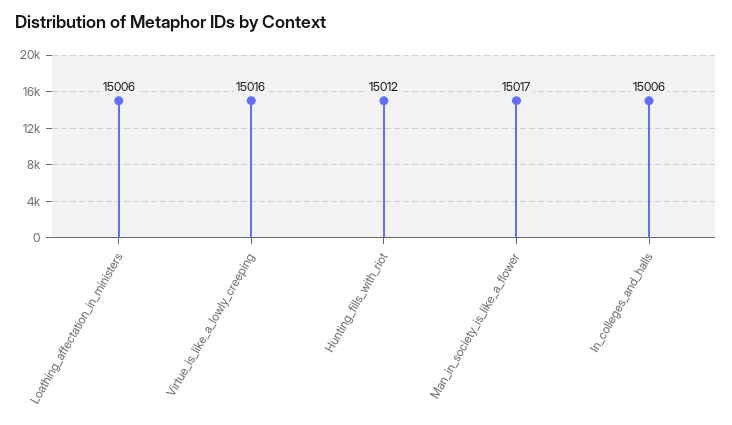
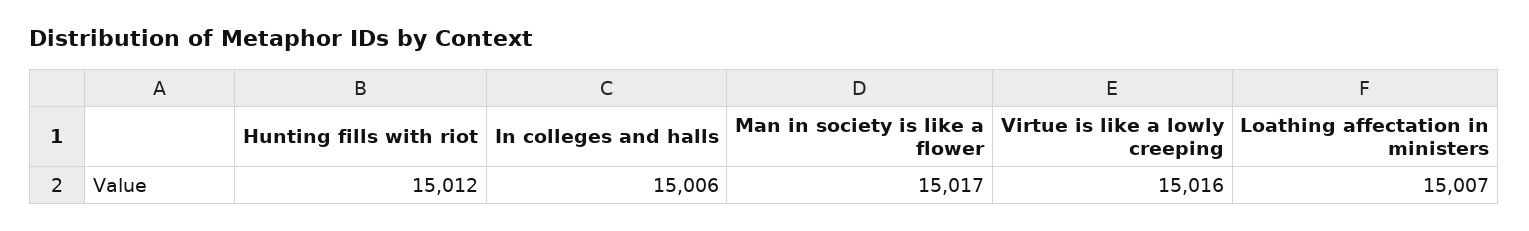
  {
-   "Loathing_affectation_in_ministers": 15006,
+   "Loathing_affectation_in_ministers": 15007,
    "Virtue_is_like_a_lowly_creeping": 15016,
    "Hunting_fills_with_riot": 15012,
    "Man_in_society_is_like_a_flower": 15017,
    "In_colleges_and_halls": 15006
  }

